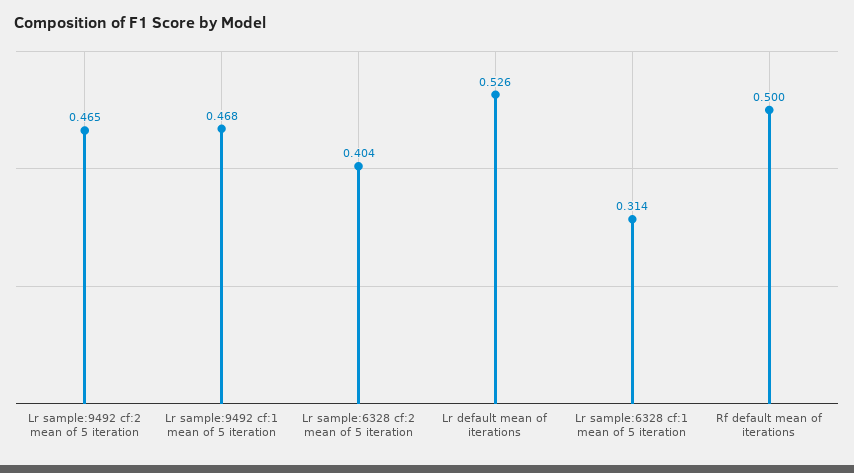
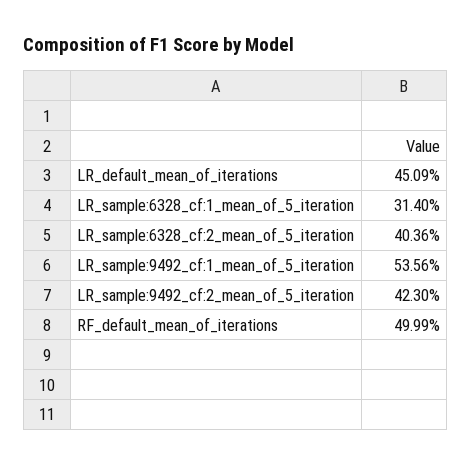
  {
-   "Lr sample:9492 cf:2 mean of 5 iteration": 0.465,
+   "Lr sample:9492 cf:2 mean of 5 iteration": 0.423,
-   "Lr sample:9492 cf:1 mean of 5 iteration": 0.468,
+   "Lr sample:9492 cf:1 mean of 5 iteration": 0.5356,
    "Lr sample:6328 cf:2 mean of 5 iteration": 0.4036,
-   "Lr default mean of iterations": 0.526,
+   "Lr default mean of iterations": 0.4509,
    "Lr sample:6328 cf:1 mean of 5 iteration": 0.314,
    "Rf default mean of iterations": 0.4999
  }

